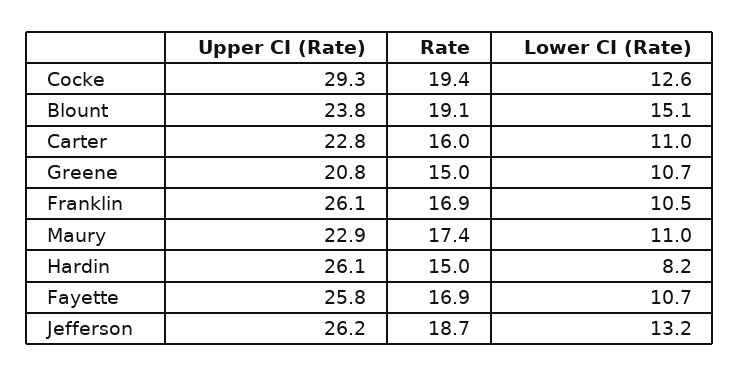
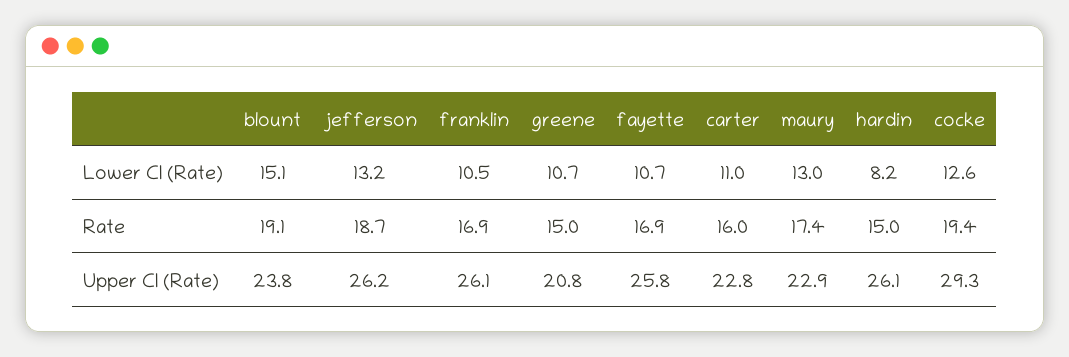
  {
    "Upper CI (Rate)": {
      "Cocke": 29.3,
      "Blount": 23.8,
      "Carter": 22.8,
      "Greene": 20.8,
      "Franklin": 26.1,
      "Maury": 22.9,
      "Hardin": 26.1,
      "Fayette": 25.8,
      "Jefferson": 26.2
    },
    "Rate": {
      "Cocke": 19.4,
      "Blount": 19.1,
      "Carter": 16,
      "Greene": 15,
      "Franklin": 16.9,
      "Maury": 17.4,
      "Hardin": 15,
      "Fayette": 16.9,
      "Jefferson": 18.7
    },
    "Lower CI (Rate)": {
      "Cocke": 12.6,
      "Blount": 15.1,
      "Carter": 11,
      "Greene": 10.7,
      "Franklin": 10.5,
-     "Maury": 11,
+     "Maury": 13,
      "Hardin": 8.2,
      "Fayette": 10.7,
      "Jefferson": 13.2
    }
  }

